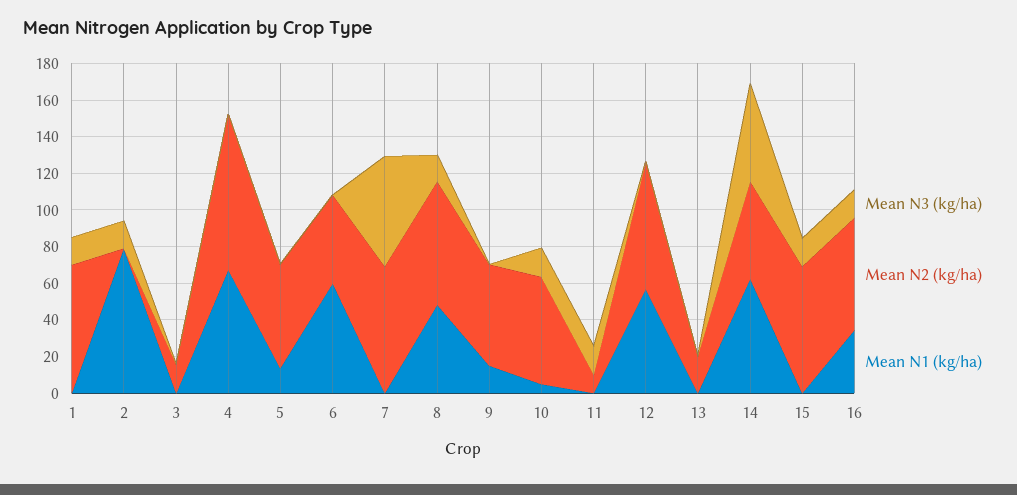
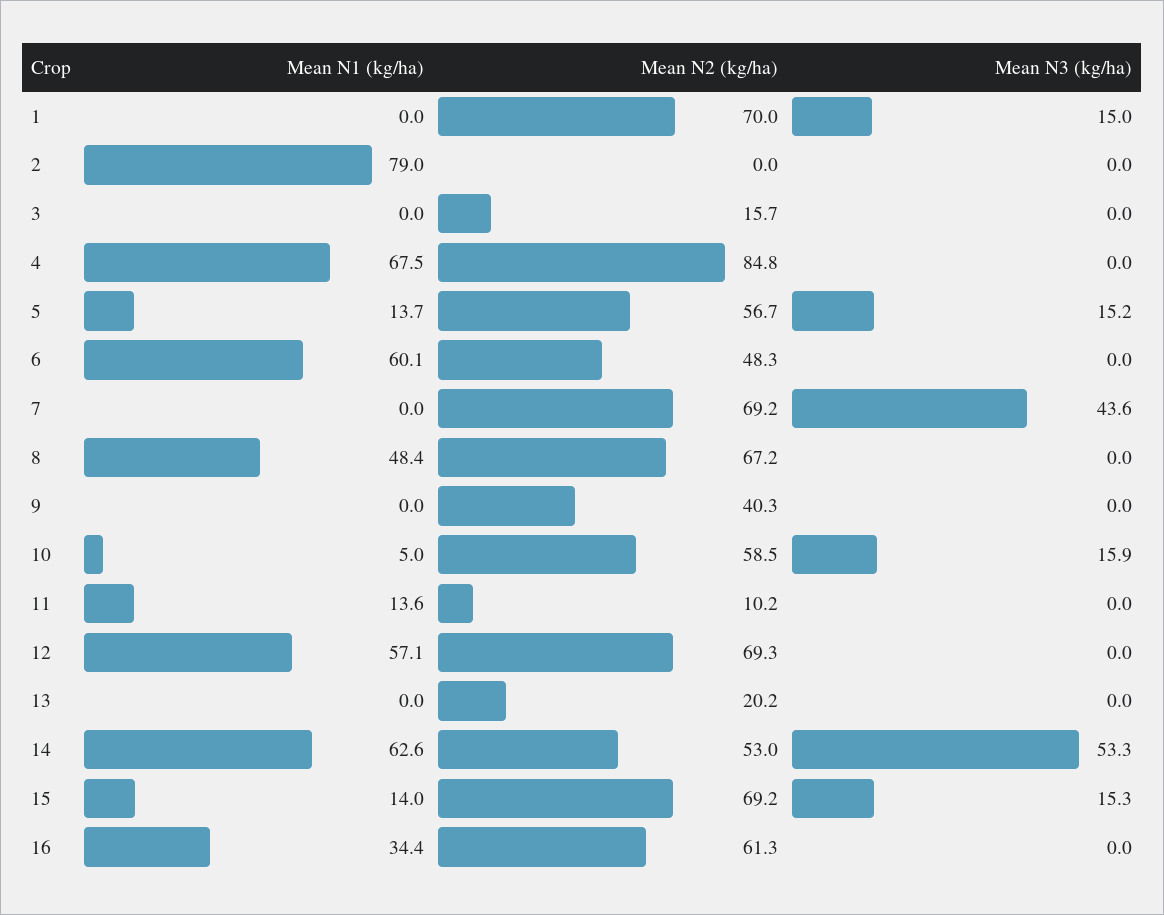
  {
    "Mean N3 (kg/ha)": {
      "1": 15,
-     "2": 15,
+     "2": 0,
      "3": 0,
      "4": 0,
-     "5": 0,
+     "5": 15.2,
      "6": 0,
-     "7": 60,
+     "7": 43.6,
-     "8": 15,
+     "8": 0,
      "9": 0,
      "10": 15.9,
-     "11": 15,
+     "11": 0,
      "12": 0,
      "13": 0,
      "14": 53.3,
      "15": 15.3,
-     "16": 15
+     "16": 0
    },
    "Mean N2 (kg/ha)": {
      "1": 70,
      "2": 0,
      "3": 15.7,
      "4": 84.8,
      "5": 56.7,
      "6": 48.3,
      "7": 69.2,
      "8": 67.2,
-     "9": 55,
+     "9": 40.3,
      "10": 58.5,
      "11": 10.2,
      "12": 69.3,
      "13": 20.2,
      "14": 53,
      "15": 69.2,
      "16": 61.3
    },
    "Mean N1 (kg/ha)": {
      "1": 0,
      "2": 79,
      "3": 0,
      "4": 67.5,
      "5": 13.7,
      "6": 60.1,
      "7": 0,
      "8": 48.4,
-     "9": 15,
+     "9": 0,
      "10": 5,
-     "11": 0,
+     "11": 13.6,
      "12": 57.1,
      "13": 0,
      "14": 62.6,
-     "15": 0,
+     "15": 14,
      "16": 34.4
    }
  }

